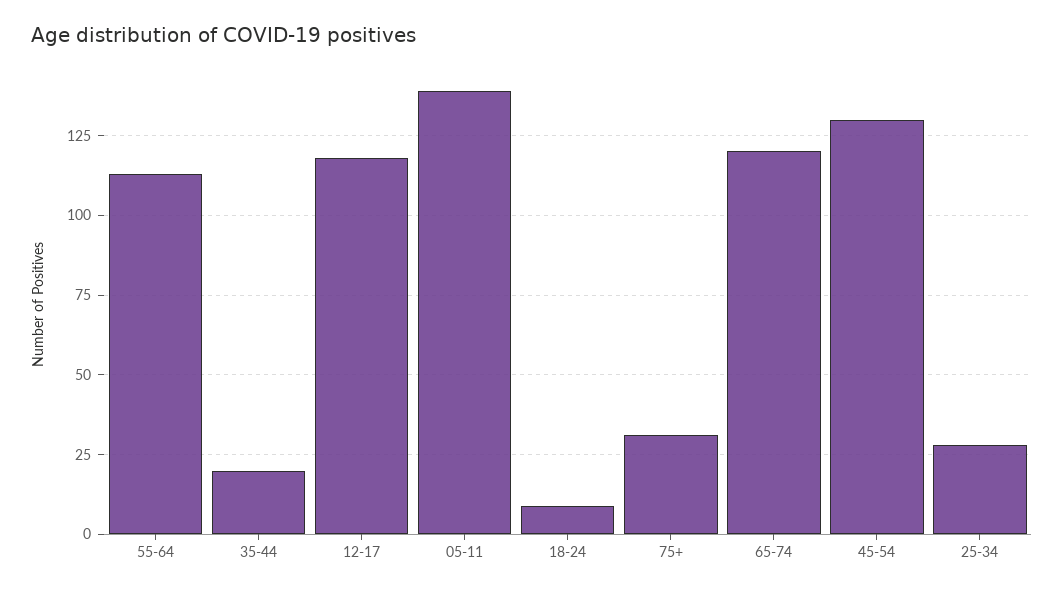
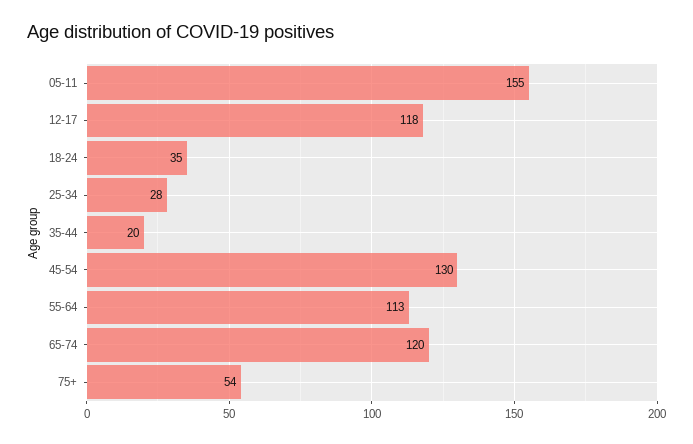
  {
    "55-64": 113,
    "35-44": 20,
    "12-17": 118,
-   "05-11": 140,
+   "05-11": 155,
-   "18-24": 10,
+   "18-24": 35,
-   "75+": 30,
+   "75+": 54,
    "65-74": 120,
    "45-54": 130,
    "25-34": 28
  }

